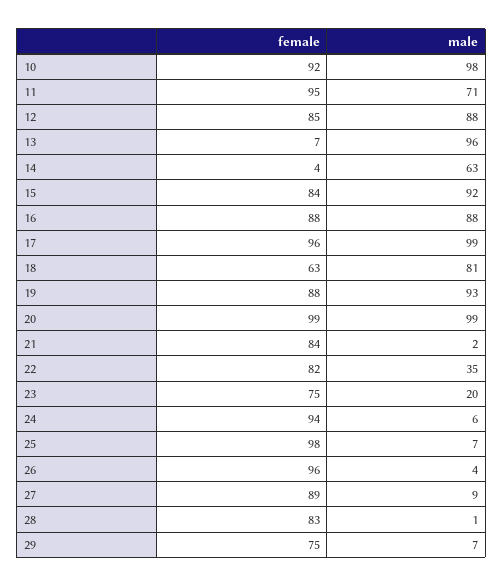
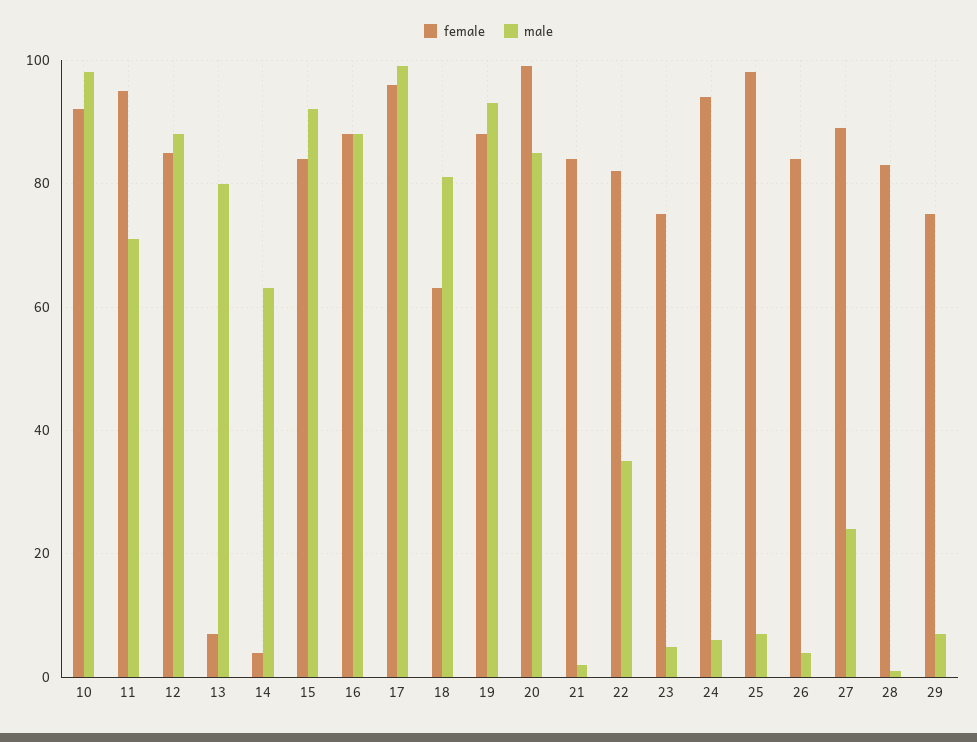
  {
    "female": {
      "10": 92,
      "11": 95,
      "12": 85,
      "13": 7,
      "14": 4,
      "15": 84,
      "16": 88,
      "17": 96,
      "18": 63,
      "19": 88,
      "20": 99,
      "21": 84,
      "22": 82,
      "23": 75,
      "24": 94,
      "25": 98,
-     "26": 96,
+     "26": 85,
      "27": 89,
      "28": 83,
      "29": 75
    },
    "male": {
      "10": 98,
      "11": 71,
      "12": 88,
-     "13": 96,
+     "13": 80,
      "14": 63,
      "15": 92,
      "16": 88,
      "17": 99,
      "18": 81,
      "19": 93,
-     "20": 99,
+     "20": 85,
      "21": 2,
      "22": 35,
-     "23": 20,
+     "23": 5,
      "24": 6,
      "25": 7,
      "26": 4,
-     "27": 9,
+     "27": 25,
      "28": 1,
      "29": 7
    }
  }

